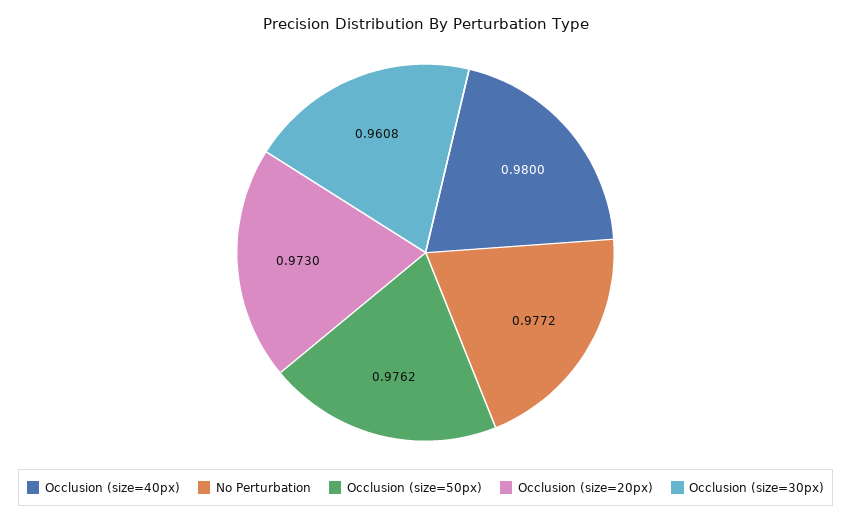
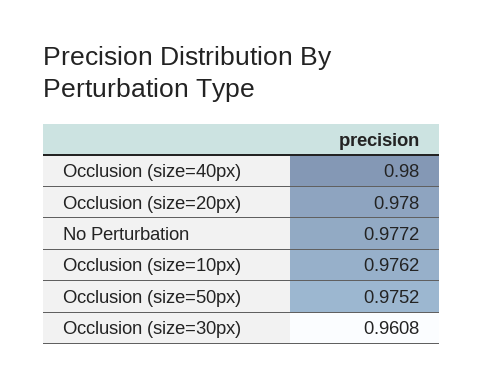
  {
    "Occlusion (size=40px)": 0.98,
    "No Perturbation": 0.9772,
-   "Occlusion (size=50px)": 0.9762,
+   "Occlusion (size=50px)": 0.9752,
-   "Occlusion (size=20px)": 0.973,
+   "Occlusion (size=20px)": 0.978,
-   "Occlusion (size=30px)": 0.9608
+   "Occlusion (size=30px)": 0.9608,
+   "Occlusion (size=10px)": 0.9762
  }

